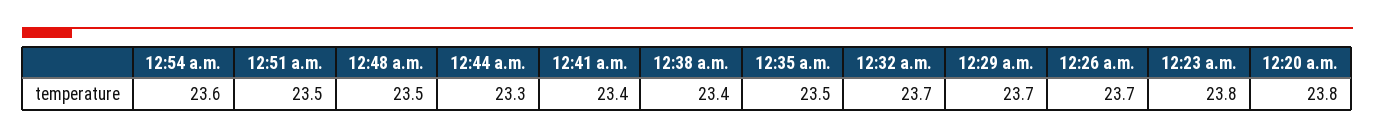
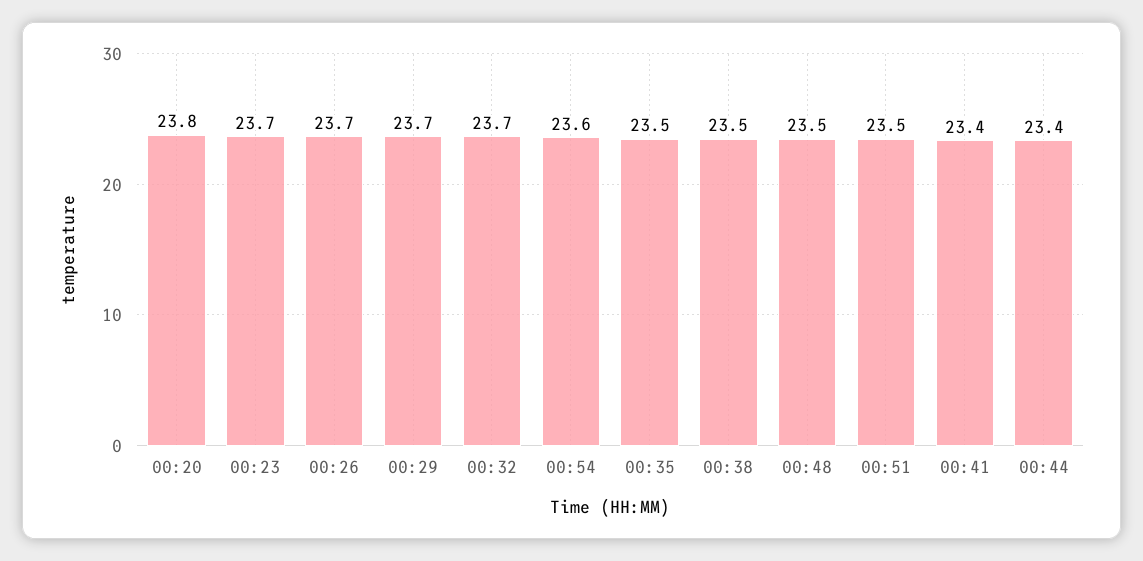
  {
    "12:54 a.m.": 23.6,
    "12:51 a.m.": 23.5,
    "12:48 a.m.": 23.5,
-   "12:44 a.m.": 23.3,
+   "12:44 a.m.": 23.4,
    "12:41 a.m.": 23.4,
-   "12:38 a.m.": 23.4,
+   "12:38 a.m.": 23.5,
    "12:35 a.m.": 23.5,
    "12:32 a.m.": 23.7,
    "12:29 a.m.": 23.7,
    "12:26 a.m.": 23.7,
-   "12:23 a.m.": 23.8,
+   "12:23 a.m.": 23.7,
    "12:20 a.m.": 23.8
  }

